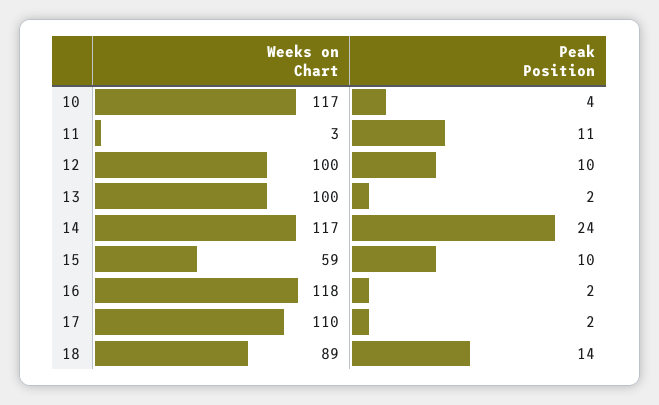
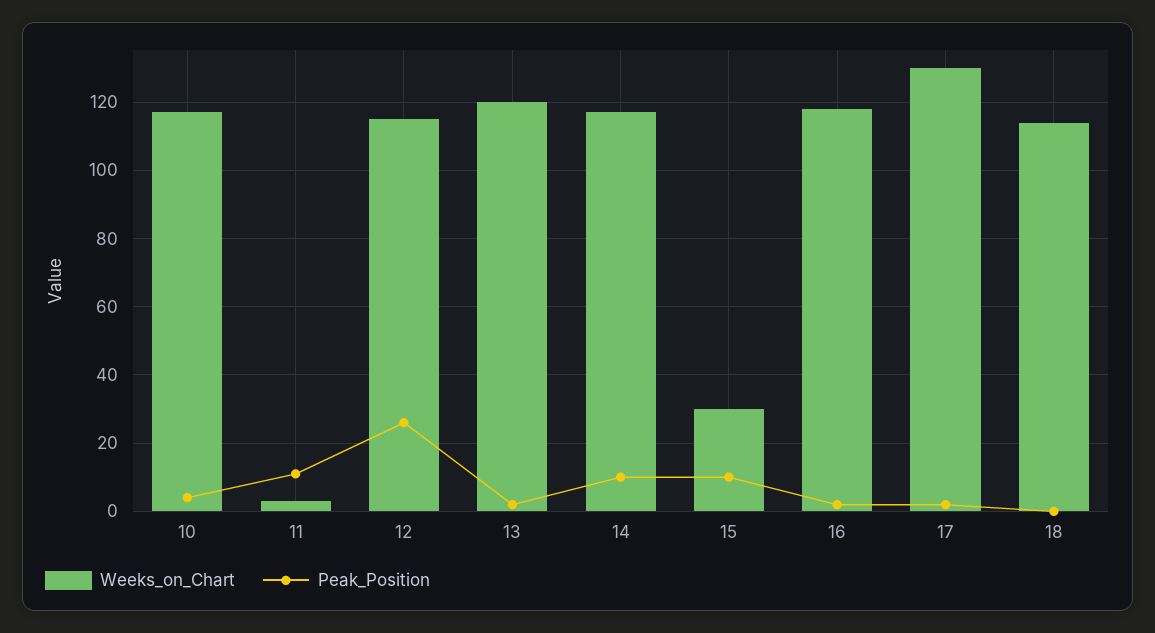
  {
    "Weeks on Chart": {
      "10": 117,
      "11": 3,
-     "12": 100,
+     "12": 115,
-     "13": 100,
+     "13": 120,
      "14": 117,
-     "15": 59,
+     "15": 30,
      "16": 118,
-     "17": 110,
+     "17": 130,
-     "18": 89
+     "18": 115
    },
    "Peak Position": {
      "10": 4,
      "11": 11,
-     "12": 10,
+     "12": 25,
      "13": 2,
-     "14": 24,
+     "14": 10,
      "15": 10,
      "16": 2,
      "17": 2,
-     "18": 14
+     "18": 0
    }
  }

